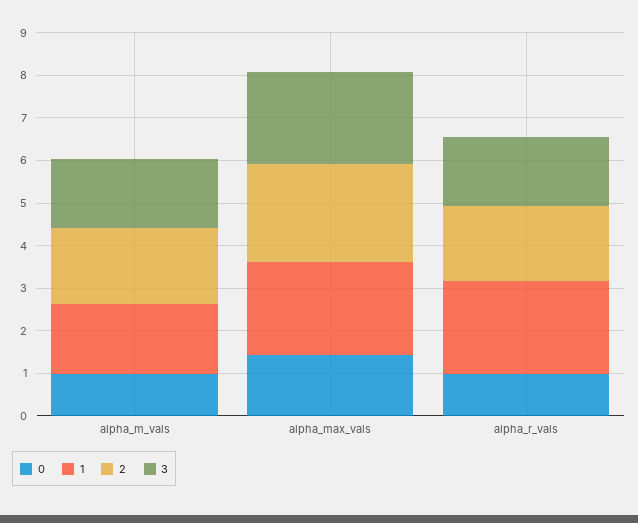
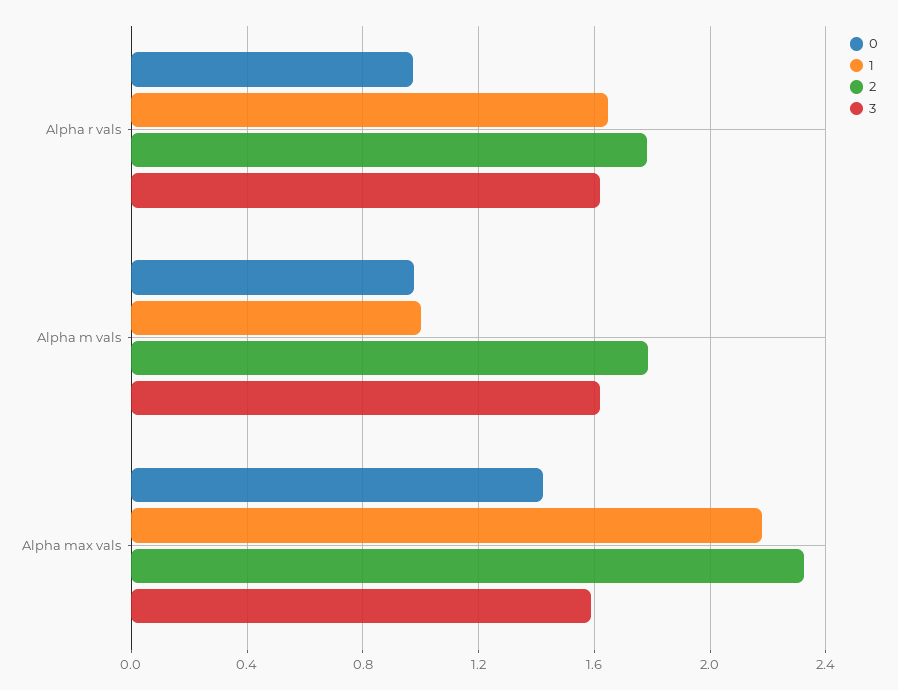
  {
    "0": {
      "alpha_m_vals": 1,
      "alpha_max_vals": 1.4,
      "alpha_r_vals": 0.95
    },
    "1": {
-     "alpha_m_vals": 1.6,
+     "alpha_m_vals": 1,
      "alpha_max_vals": 2.2,
-     "alpha_r_vals": 2.2
+     "alpha_r_vals": 1.65
    },
    "2": {
      "alpha_m_vals": 1.8,
      "alpha_max_vals": 2.3,
      "alpha_r_vals": 1.8
    },
    "3": {
      "alpha_m_vals": 1.6,
-     "alpha_max_vals": 2.2,
+     "alpha_max_vals": 1.6,
      "alpha_r_vals": 1.6
    }
  }

